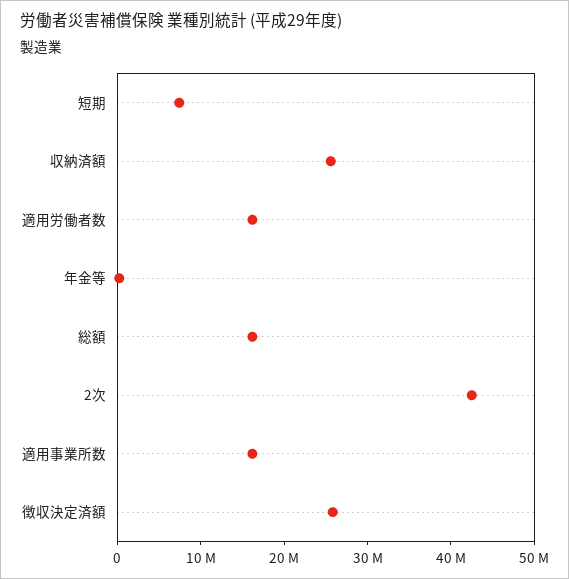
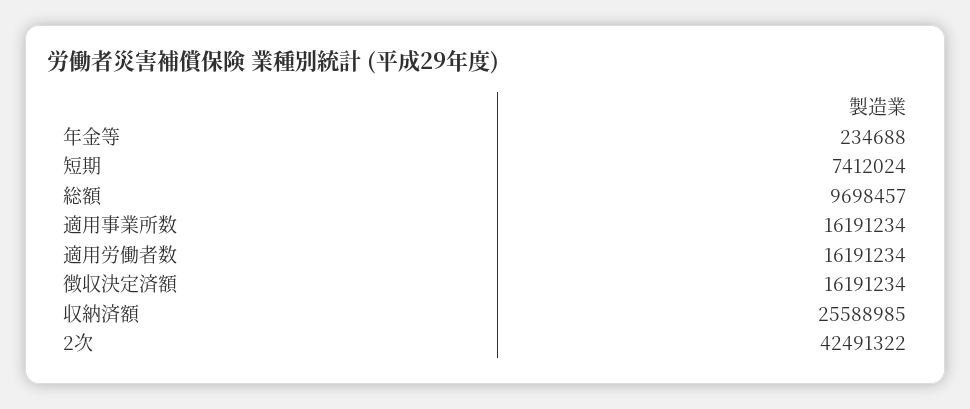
  {
    "短期": 7412024,
    "収納済額": 25588985,
    "適用労働者数": 16191234,
    "年金等": 234688,
-   "総額": 16000000,
+   "総額": 9698457,
    "2次": 42491322,
    "適用事業所数": 16191234,
-   "徴収決定済額": 26000000
+   "徴収決定済額": 16191234
  }

